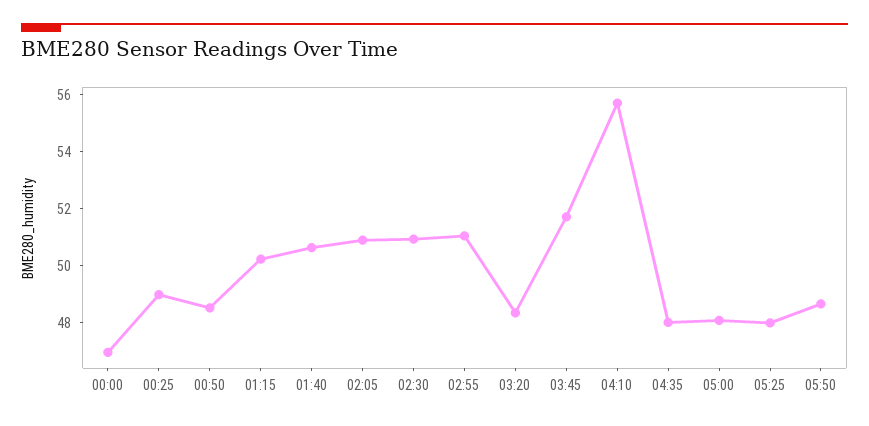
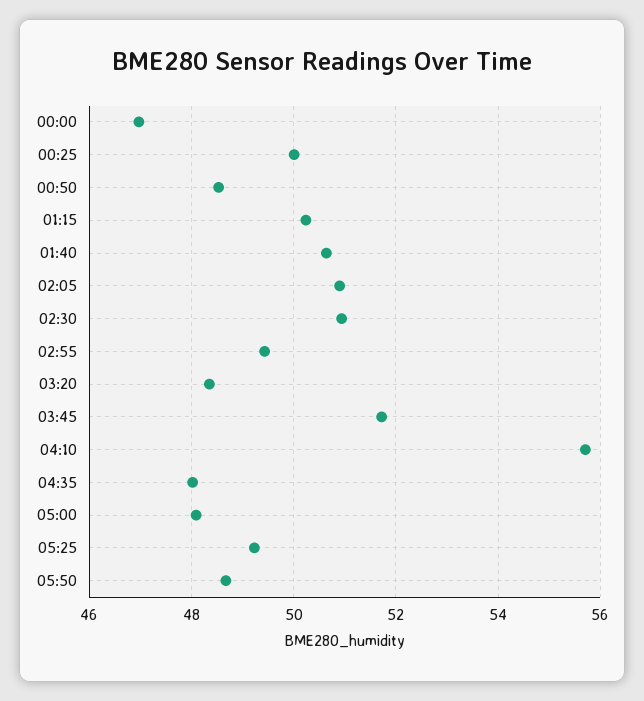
  {
    "00:00": 47,
-   "00:25": 49,
+   "00:25": 50,
    "00:50": 48.6,
    "01:15": 50.2,
    "01:40": 50.6,
    "02:05": 51,
    "02:30": 51,
-   "02:55": 51,
+   "02:55": 49.4,
    "03:20": 48.4,
    "03:45": 51.8,
    "04:10": 55.8,
    "04:35": 48,
    "05:00": 48,
-   "05:25": 48,
+   "05:25": 49.2,
    "05:50": 48.6
  }

